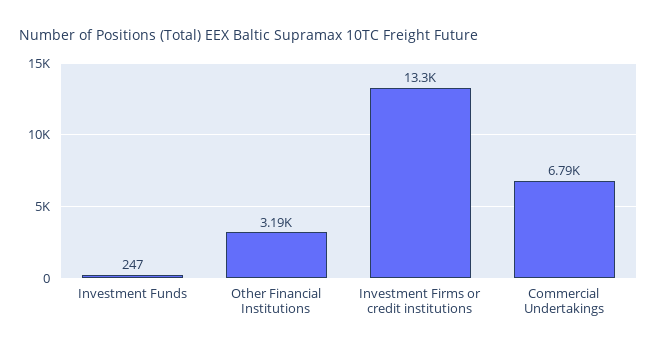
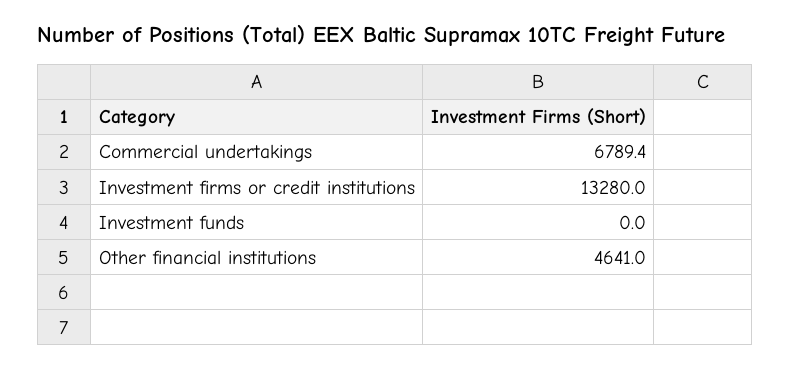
  {
-   "Investment Funds": 247,
+   "Investment Funds": 0,
-   "Other Financial Institutions": 3190,
+   "Other Financial Institutions": 4641,
    "Investment Firms or credit institutions": 13280,
    "Commercial Undertakings": 6789.4
  }

